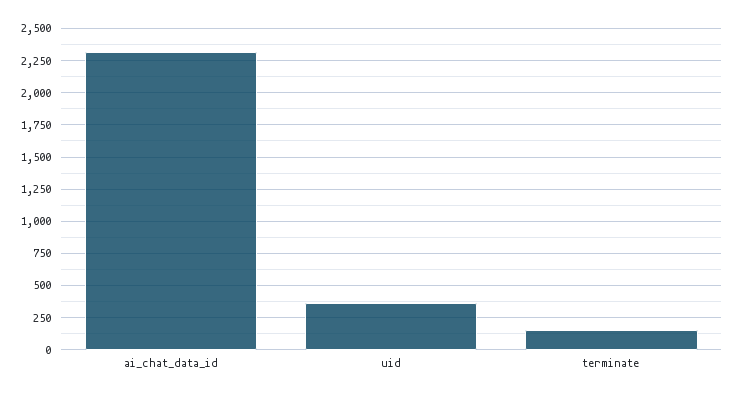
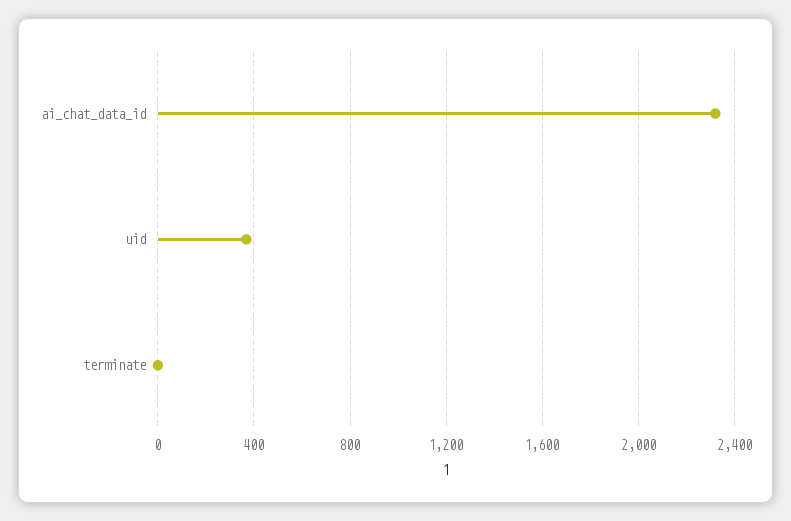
  {
    "ai_chat_data_id": 2300,
    "uid": 350,
-   "terminate": 150
+   "terminate": 0
  }

